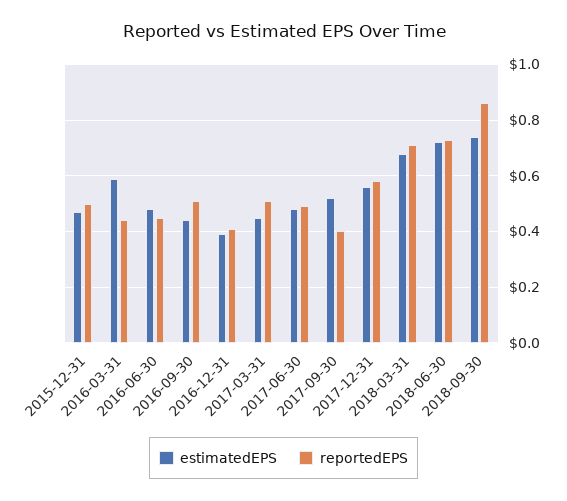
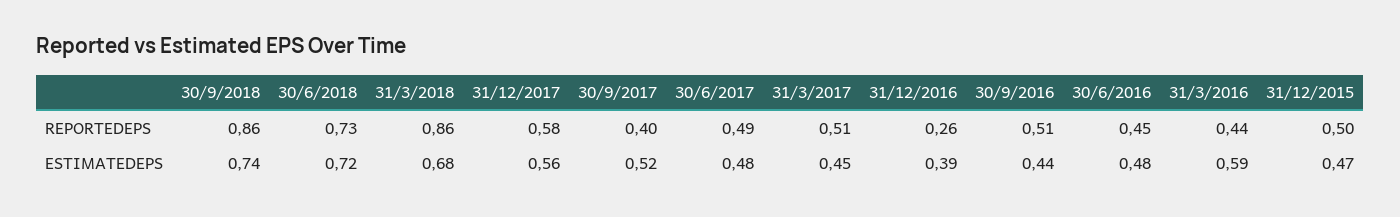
  {
    "estimatedEPS": {
      "2015-12-31": 0.47,
      "2016-03-31": 0.59,
      "2016-06-30": 0.48,
      "2016-09-30": 0.44,
      "2016-12-31": 0.39,
      "2017-03-31": 0.45,
      "2017-06-30": 0.48,
      "2017-09-30": 0.52,
      "2017-12-31": 0.56,
      "2018-03-31": 0.68,
      "2018-06-30": 0.72,
      "2018-09-30": 0.74
    },
    "reportedEPS": {
      "2015-12-31": 0.5,
      "2016-03-31": 0.44,
      "2016-06-30": 0.45,
      "2016-09-30": 0.51,
-     "2016-12-31": 0.4,
+     "2016-12-31": 0.26,
      "2017-03-31": 0.51,
      "2017-06-30": 0.49,
      "2017-09-30": 0.4,
      "2017-12-31": 0.58,
-     "2018-03-31": 0.7,
+     "2018-03-31": 0.86,
      "2018-06-30": 0.73,
      "2018-09-30": 0.86
    }
  }

